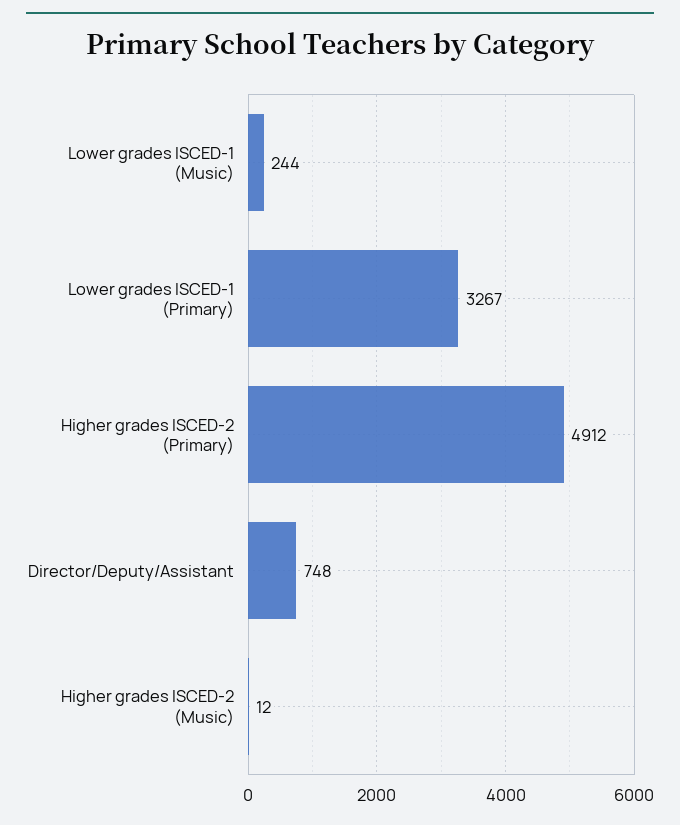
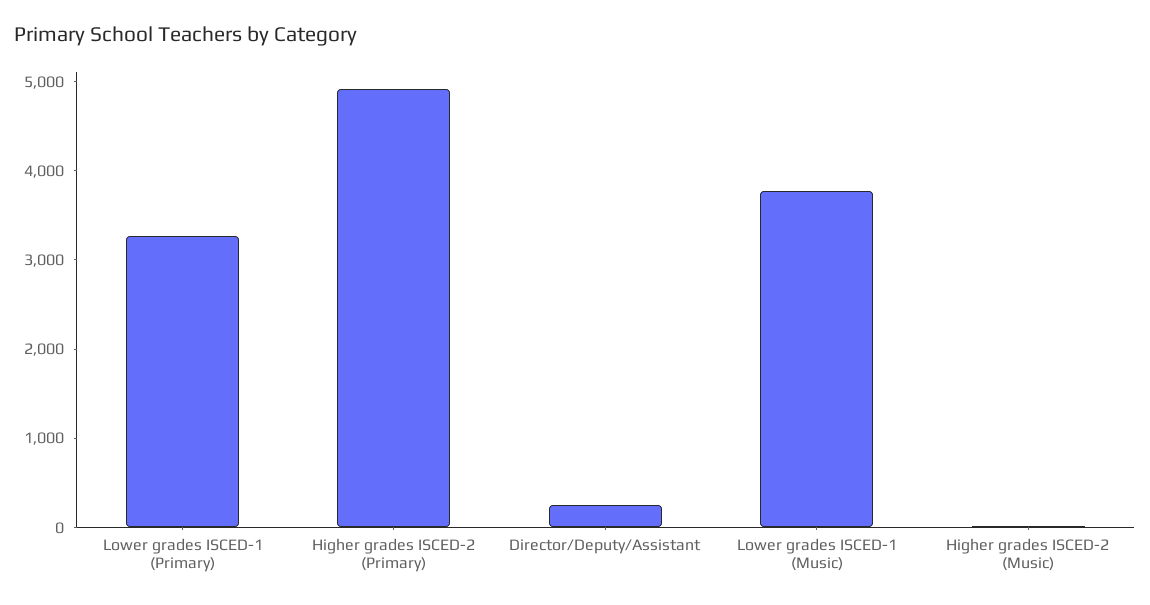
  {
-   "Lower grades ISCED-1 (Music)": 244,
+   "Lower grades ISCED-1 (Music)": 3800,
    "Lower grades ISCED-1 (Primary)": 3267,
    "Higher grades ISCED-2 (Primary)": 4912,
-   "Director/Deputy/Assistant": 748,
+   "Director/Deputy/Assistant": 200,
    "Higher grades ISCED-2 (Music)": 12
  }

